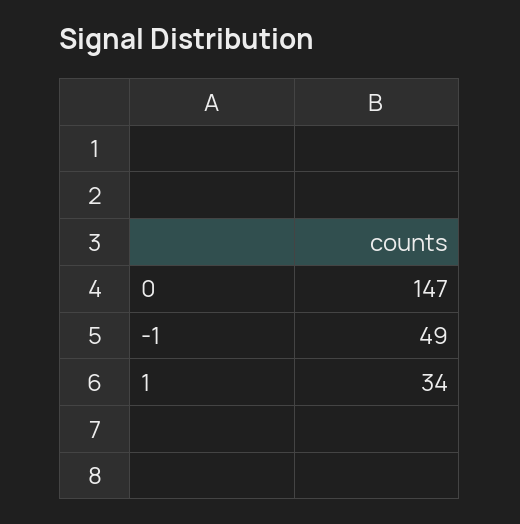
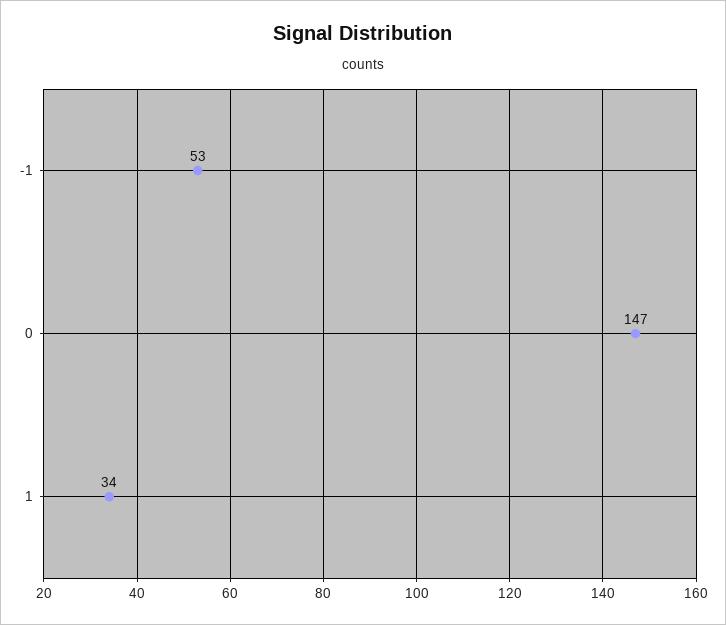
  {
    "0": 147,
-   "-1": 49,
+   "-1": 53,
    "1": 34
  }

